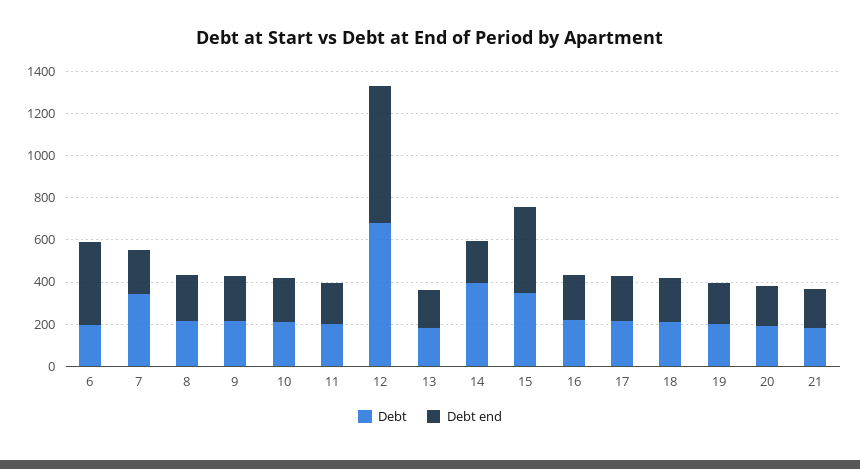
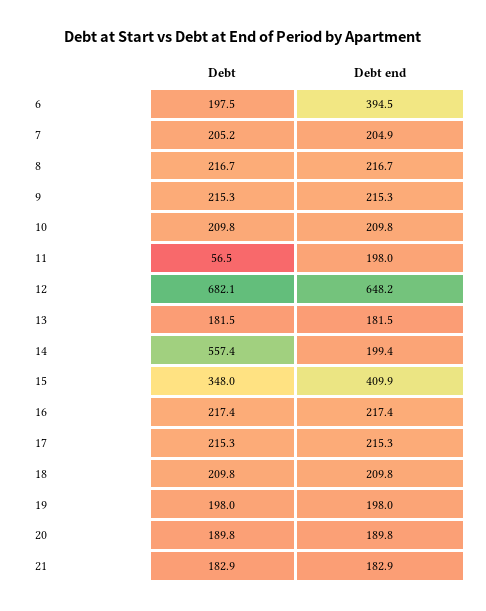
  {
    "Debt": {
      "6": 197.5,
-     "7": 350,
+     "7": 205.2,
      "8": 216.7,
      "9": 215.3,
      "10": 209.8,
-     "11": 200,
+     "11": 56.5,
      "12": 682.1,
      "13": 181.5,
-     "14": 400,
+     "14": 557.4,
      "15": 348,
      "16": 217.4,
      "17": 215.3,
      "18": 209.8,
      "19": 198,
      "20": 189.8,
      "21": 182.9
    },
    "Debt end": {
      "6": 394.5,
      "7": 204.9,
      "8": 216.7,
      "9": 215.3,
      "10": 209.8,
      "11": 198,
      "12": 648.2,
      "13": 181.5,
      "14": 199.4,
      "15": 409.9,
      "16": 217.4,
      "17": 215.3,
      "18": 209.8,
      "19": 198,
      "20": 189.8,
      "21": 182.9
    }
  }

